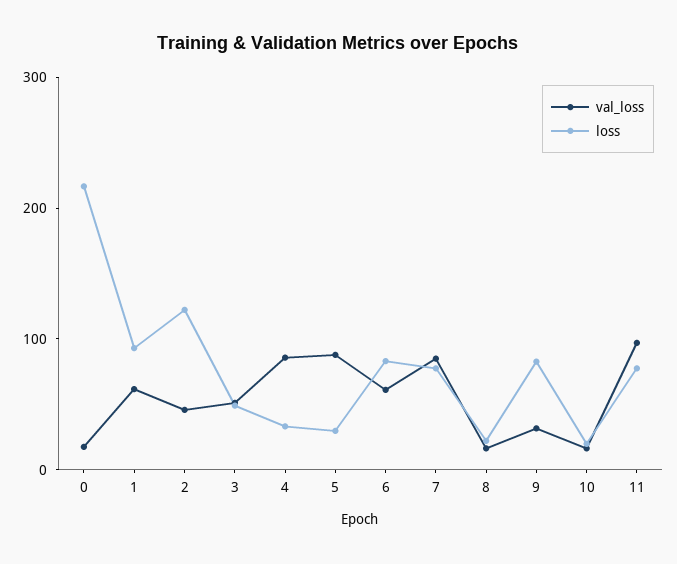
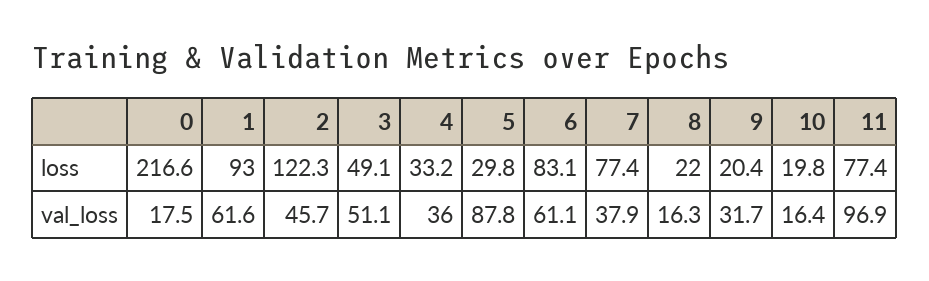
  {
    "val_loss": {
      "0": 17.5,
      "1": 61.6,
      "2": 45.7,
      "3": 51.1,
-     "4": 80,
+     "4": 36,
      "5": 87.8,
      "6": 61.1,
-     "7": 80,
+     "7": 37.9,
      "8": 16.3,
      "9": 31.7,
      "10": 16.4,
      "11": 96.9
    },
    "loss": {
      "0": 216.6,
      "1": 93,
      "2": 122.3,
      "3": 49.1,
      "4": 33.2,
      "5": 29.8,
      "6": 83.1,
      "7": 77.4,
      "8": 22,
-     "9": 80,
+     "9": 20.4,
      "10": 19.8,
      "11": 77.4
    }
  }

